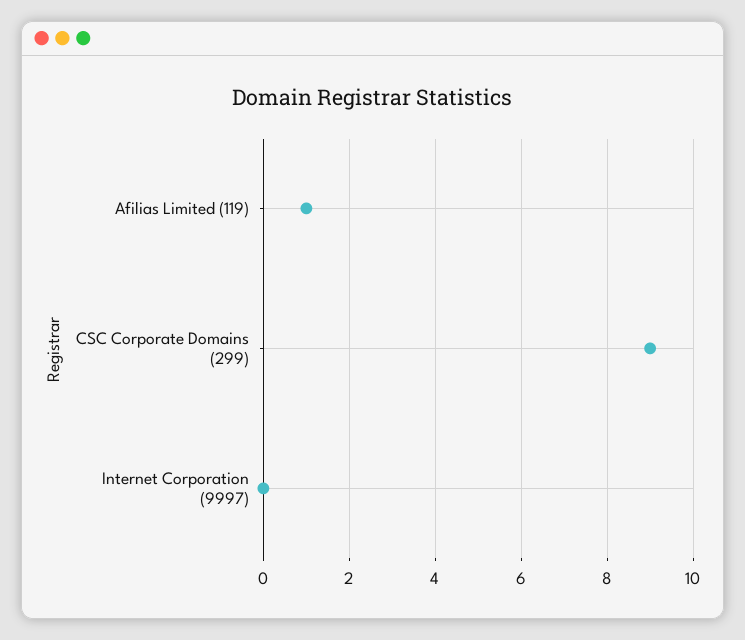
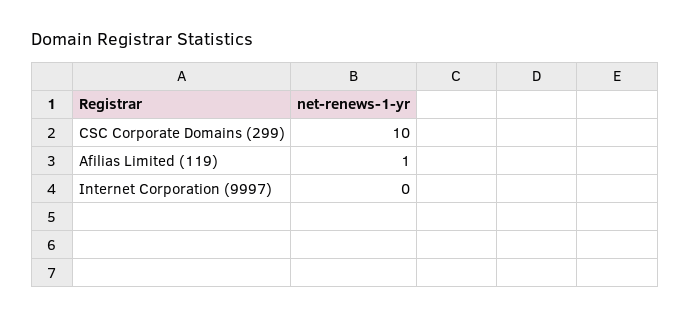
  {
    "Afilias Limited (119)": 1,
-   "CSC Corporate Domains (299)": 9,
+   "CSC Corporate Domains (299)": 10,
    "Internet Corporation (9997)": 0
  }

